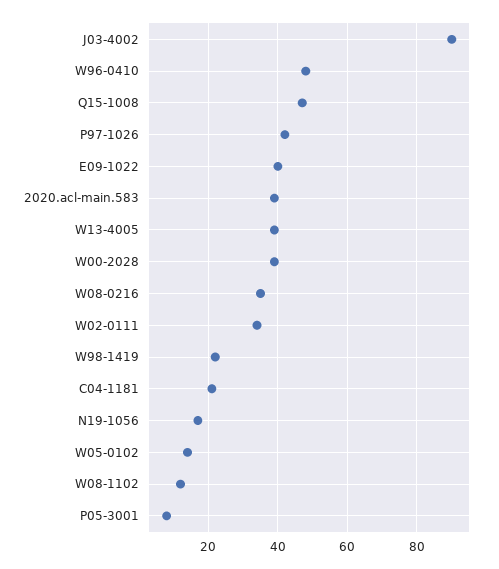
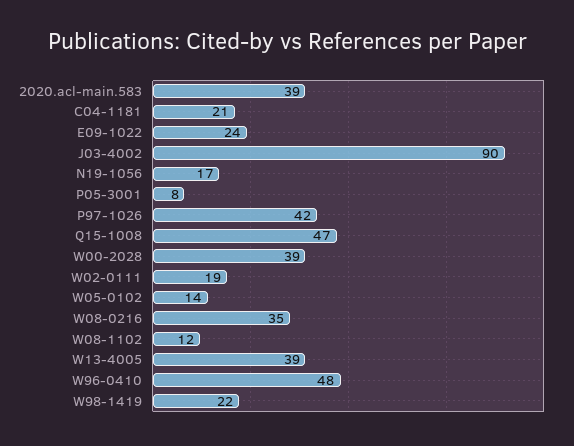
  {
    "J03-4002": 90,
    "W96-0410": 48,
    "Q15-1008": 47,
    "P97-1026": 42,
-   "E09-1022": 40,
+   "E09-1022": 24,
    "2020.acl-main.583": 39,
    "W13-4005": 39,
    "W00-2028": 39,
    "W08-0216": 35,
-   "W02-0111": 35,
+   "W02-0111": 19,
    "W98-1419": 22,
    "C04-1181": 21,
    "N19-1056": 17,
    "W05-0102": 14,
    "W08-1102": 12,
    "P05-3001": 8
  }

